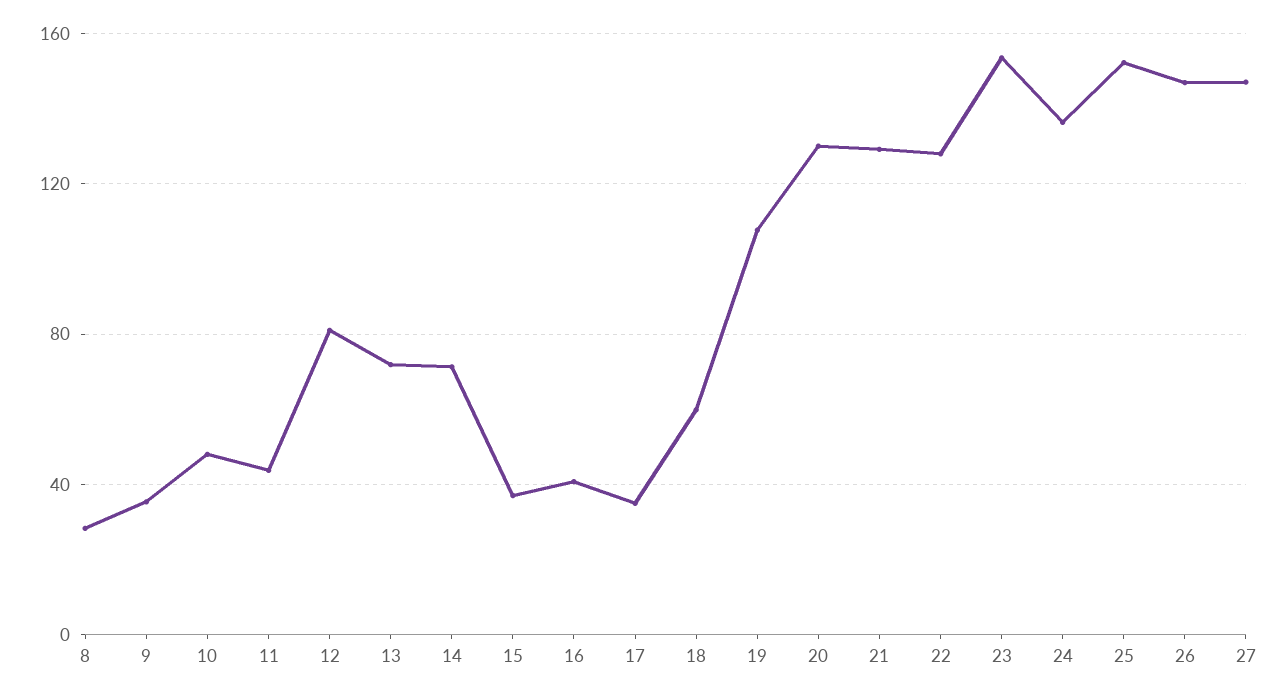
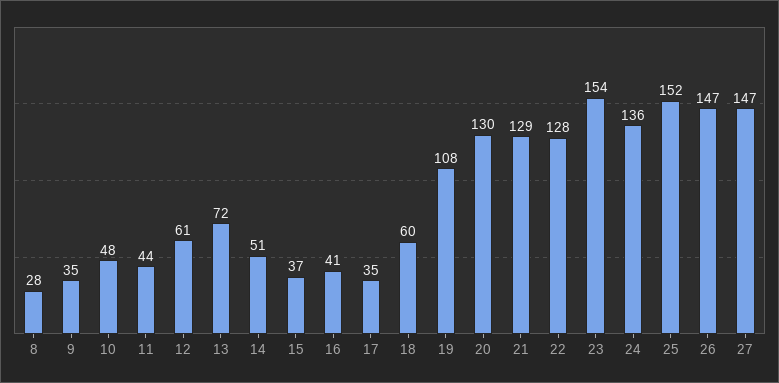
  {
    "8": 28,
    "9": 35,
    "10": 48,
    "11": 44,
-   "12": 80,
+   "12": 61,
    "13": 72,
-   "14": 70,
+   "14": 51,
    "15": 37,
    "16": 41,
    "17": 35,
    "18": 60,
    "19": 108,
    "20": 130,
    "21": 129,
    "22": 128,
    "23": 154,
    "24": 136,
    "25": 152,
    "26": 147,
    "27": 147
  }

